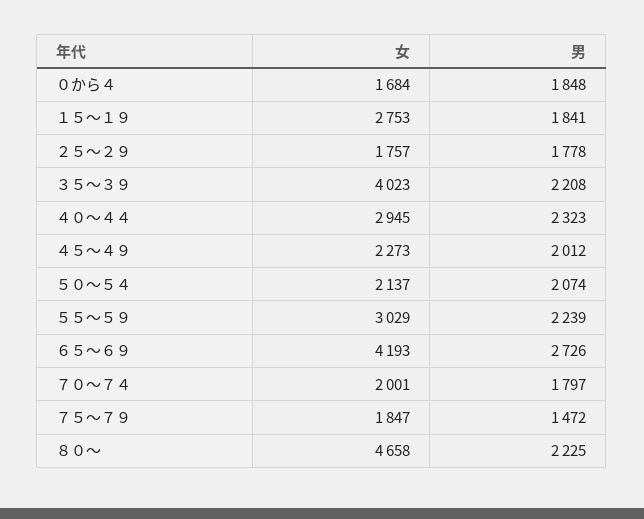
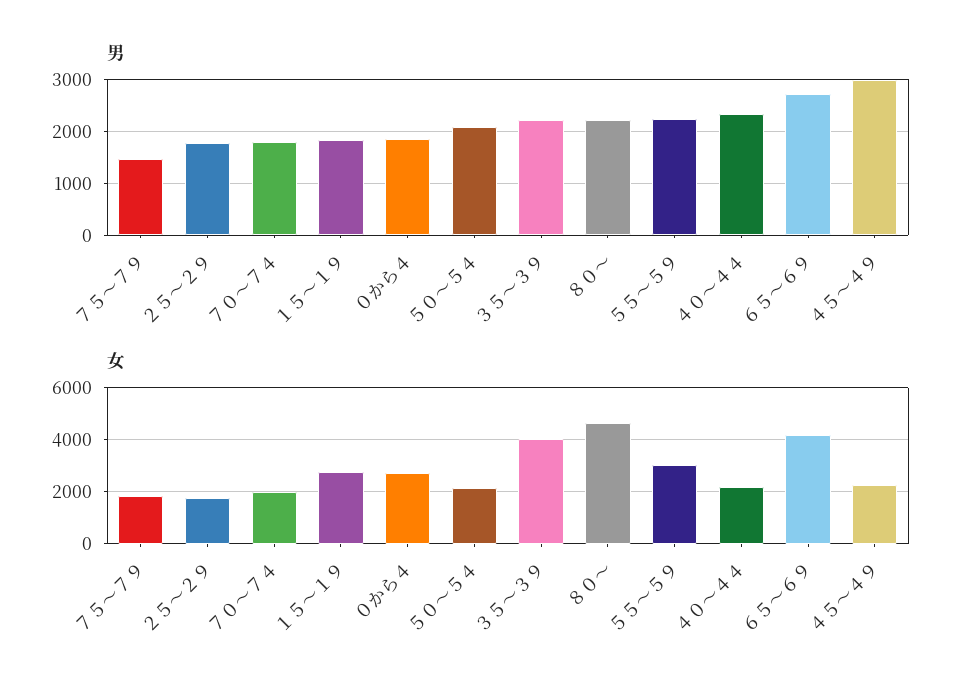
  {
    "女": {
-     "０から４": 1684,
+     "０から４": 2750,
      "１５～１９": 2753,
      "２５～２９": 1757,
      "３５～３９": 4023,
-     "４０～４４": 2945,
+     "４０～４４": 2250,
      "４５～４９": 2273,
      "５０～５４": 2137,
      "５５～５９": 3029,
      "６５～６９": 4193,
      "７０～７４": 2001,
      "７５～７９": 1847,
      "８０～": 4658
    },
    "男": {
      "０から４": 1848,
      "１５～１９": 1841,
      "２５～２９": 1778,
      "３５～３９": 2208,
      "４０～４４": 2323,
-     "４５～４９": 2012,
+     "４５～４９": 3000,
      "５０～５４": 2074,
      "５５～５９": 2239,
      "６５～６９": 2726,
      "７０～７４": 1797,
      "７５～７９": 1472,
      "８０～": 2225
    }
  }

